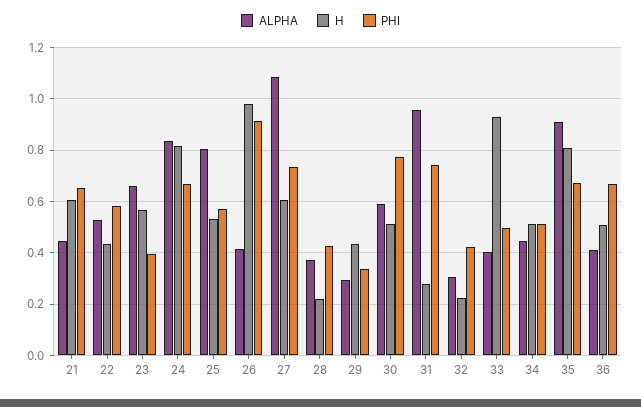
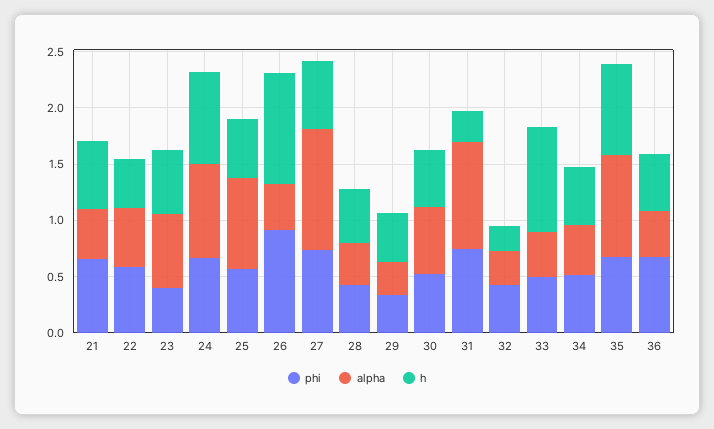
  {
    "ALPHA": {
      "21": 0.45,
      "22": 0.525,
      "23": 0.65,
      "24": 0.825,
      "25": 0.8,
      "26": 0.425,
      "27": 1.075,
      "28": 0.375,
      "29": 0.3,
      "30": 0.6,
      "31": 0.95,
      "32": 0.3,
      "33": 0.4,
      "34": 0.45,
      "35": 0.9,
      "36": 0.4
    },
    "H": {
      "21": 0.6,
      "22": 0.425,
      "23": 0.575,
      "24": 0.825,
      "25": 0.525,
      "26": 0.975,
      "27": 0.6,
-     "28": 0.225,
+     "28": 0.5,
      "29": 0.425,
      "30": 0.5,
      "31": 0.275,
      "32": 0.225,
      "33": 0.925,
      "34": 0.5,
      "35": 0.8,
      "36": 0.5
    },
    "PHI": {
      "21": 0.65,
      "22": 0.575,
      "23": 0.4,
      "24": 0.675,
      "25": 0.575,
      "26": 0.925,
      "27": 0.725,
      "28": 0.425,
      "29": 0.325,
-     "30": 0.775,
+     "30": 0.5,
      "31": 0.75,
      "32": 0.425,
      "33": 0.5,
      "34": 0.525,
      "35": 0.675,
      "36": 0.675
    }
  }

